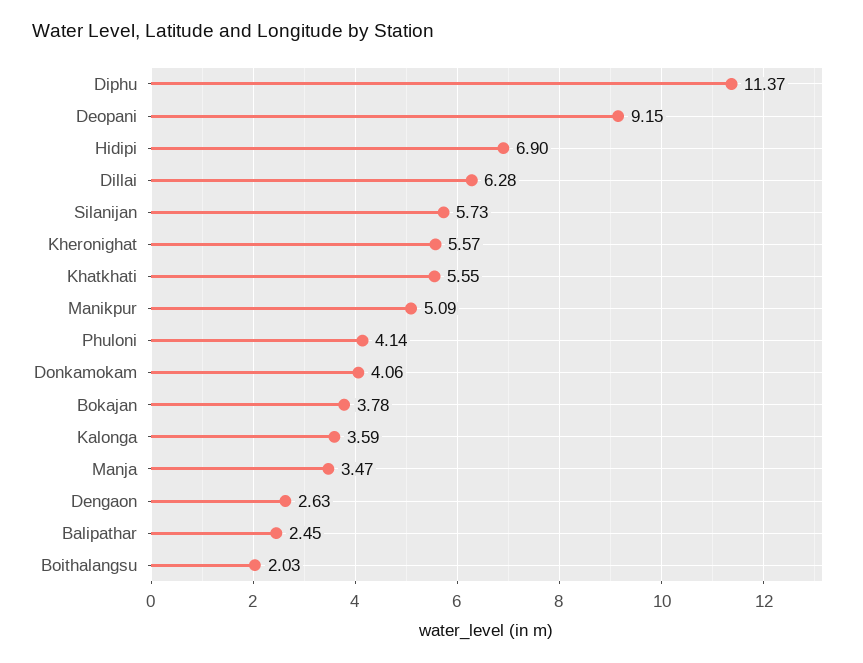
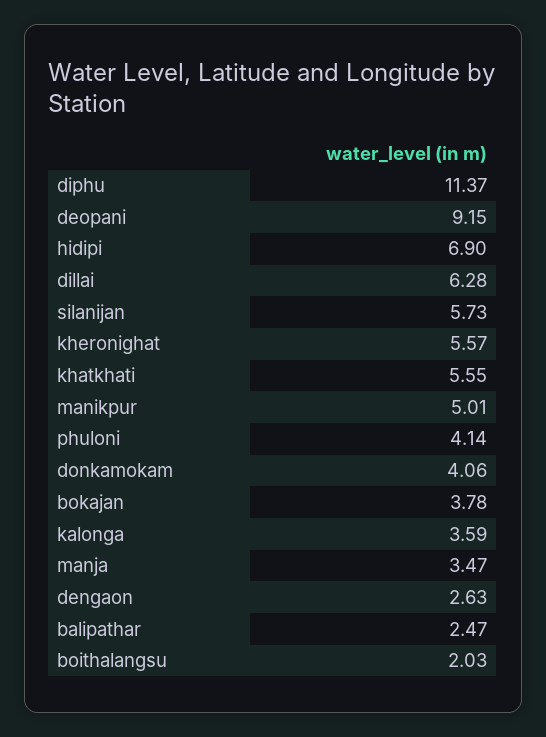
  {
    "Diphu": 11.37,
    "Deopani": 9.15,
    "Hidipi": 6.9,
    "Dillai": 6.28,
    "Silanijan": 5.73,
    "Kheronighat": 5.57,
    "Khatkhati": 5.55,
-   "Manikpur": 5.09,
+   "Manikpur": 5.01,
    "Phuloni": 4.14,
    "Donkamokam": 4.06,
    "Bokajan": 3.78,
    "Kalonga": 3.59,
    "Manja": 3.47,
    "Dengaon": 2.63,
-   "Balipathar": 2.45,
+   "Balipathar": 2.47,
    "Boithalangsu": 2.03
  }

